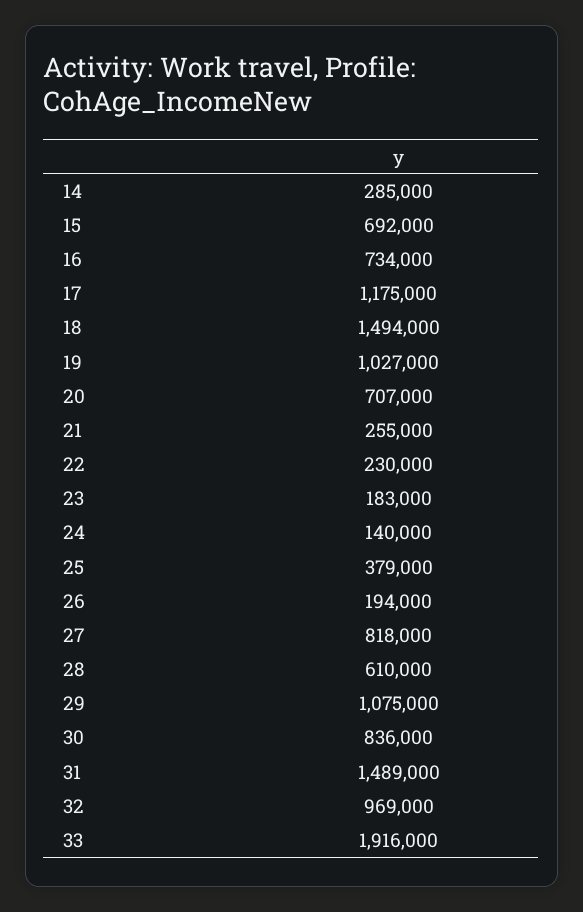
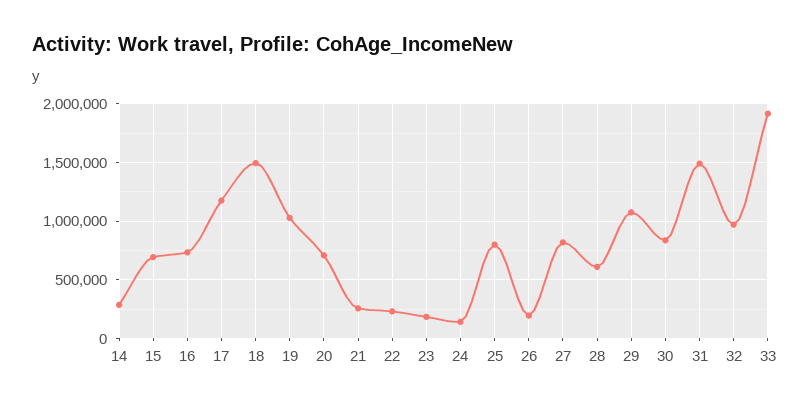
  {
    "14": 285000,
    "15": 692000,
    "16": 734000,
    "17": 1175000,
    "18": 1494000,
    "19": 1027000,
    "20": 707000,
    "21": 255000,
    "22": 230000,
    "23": 183000,
    "24": 140000,
-   "25": 379000,
+   "25": 800000,
    "26": 194000,
    "27": 818000,
    "28": 610000,
    "29": 1075000,
    "30": 836000,
    "31": 1489000,
    "32": 969000,
    "33": 1916000
  }

